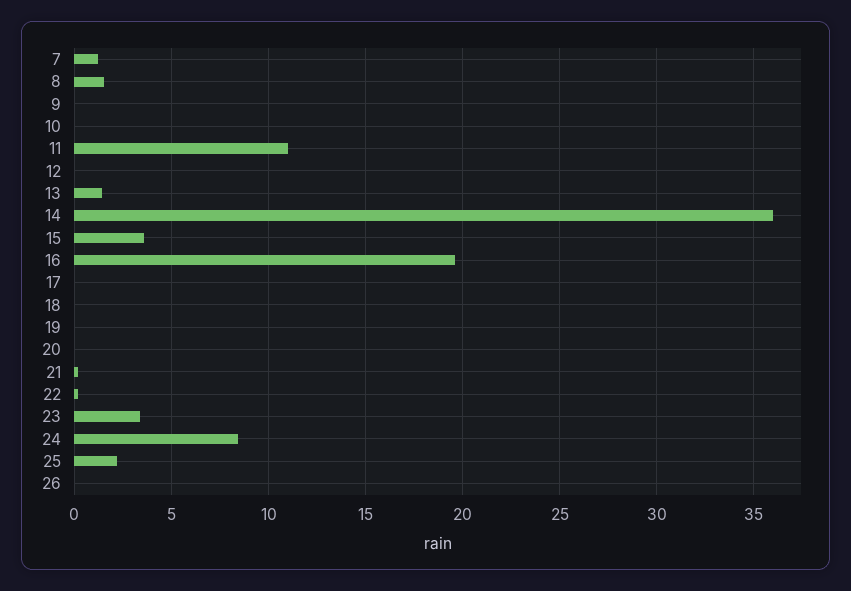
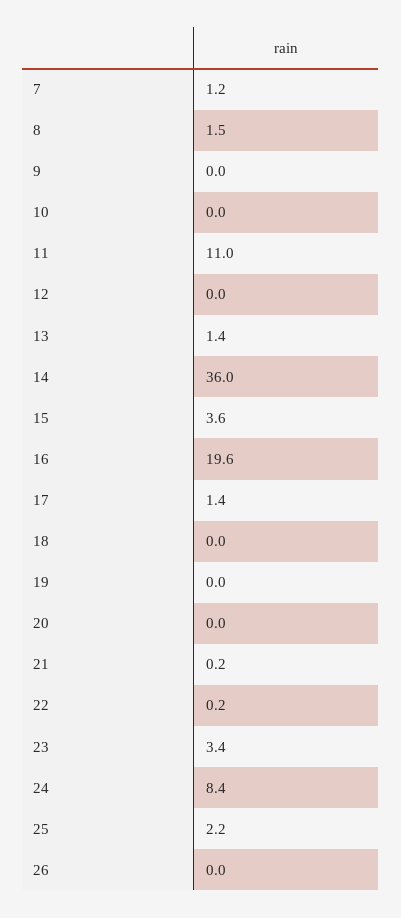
  {
    "7": 1.2,
    "8": 1.5,
    "9": 0,
    "10": 0,
    "11": 11,
    "12": 0,
    "13": 1.4,
    "14": 36,
    "15": 3.6,
    "16": 19.6,
-   "17": 0,
+   "17": 1.4,
    "18": 0,
    "19": 0,
    "20": 0,
    "21": 0.2,
    "22": 0.2,
    "23": 3.4,
    "24": 8.4,
    "25": 2.2,
    "26": 0
  }

